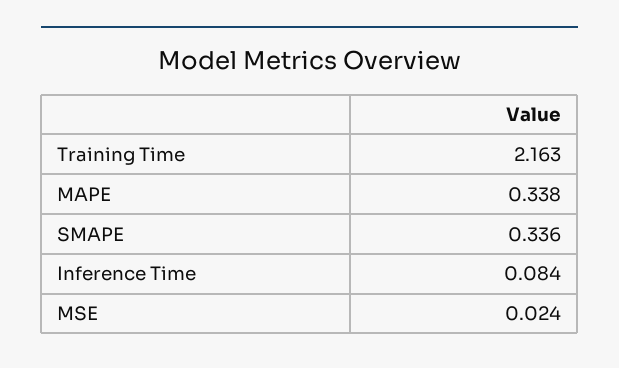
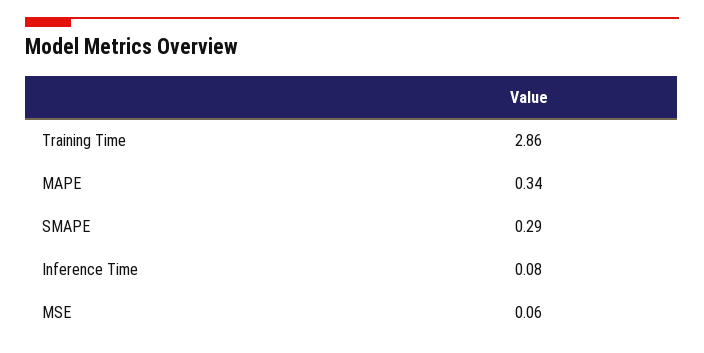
  {
-   "Training Time": 2.163,
+   "Training Time": 2.86,
    "MAPE": 0.338,
-   "SMAPE": 0.336,
+   "SMAPE": 0.29,
    "Inference Time": 0.084,
-   "MSE": 0.024
+   "MSE": 0.06
  }

